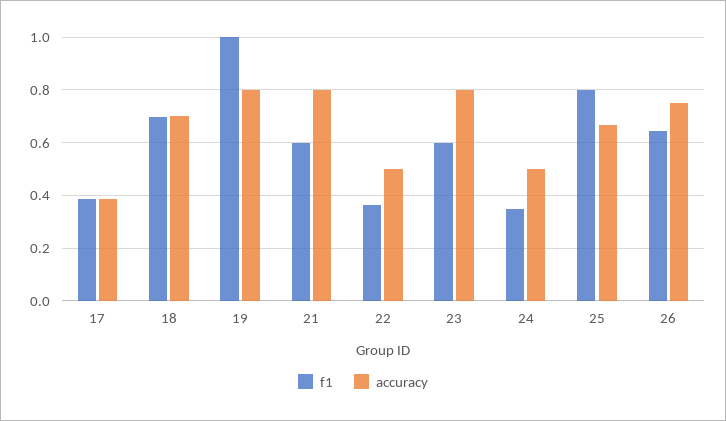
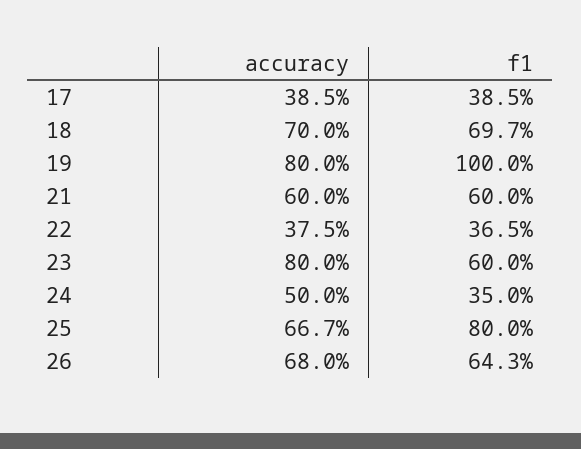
  {
    "f1": {
      "17": 0.385,
      "18": 0.697,
      "19": 1,
      "21": 0.6,
      "22": 0.365,
      "23": 0.6,
      "24": 0.35,
      "25": 0.8,
      "26": 0.643
    },
    "accuracy": {
      "17": 0.385,
      "18": 0.7,
      "19": 0.8,
-     "21": 0.8,
+     "21": 0.6,
-     "22": 0.5,
+     "22": 0.375,
      "23": 0.8,
      "24": 0.5,
      "25": 0.667,
-     "26": 0.75
+     "26": 0.68
    }
  }

